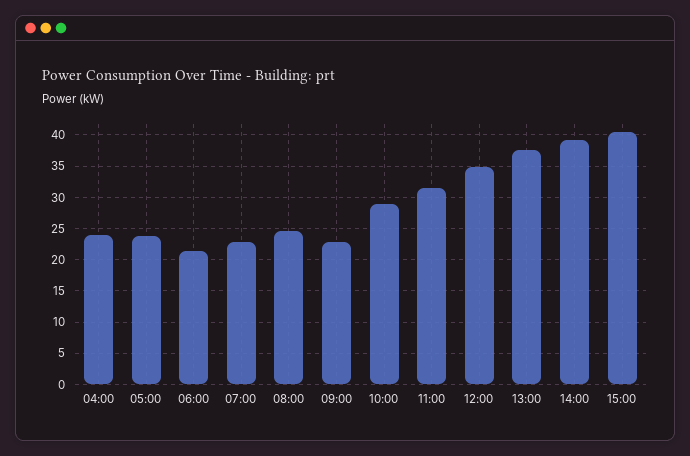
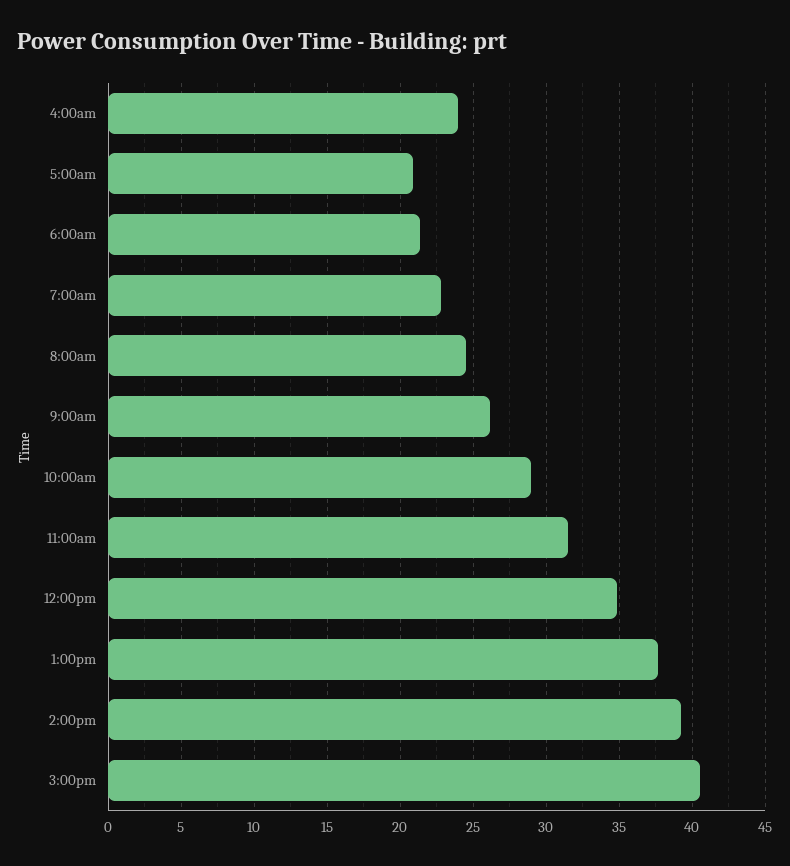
  {
    "04:00": 24,
-   "05:00": 24,
+   "05:00": 21,
    "06:00": 21.5,
    "07:00": 23,
    "08:00": 24.5,
-   "09:00": 23,
+   "09:00": 26,
    "10:00": 29,
    "11:00": 31.5,
    "12:00": 35,
    "13:00": 37.5,
    "14:00": 39,
    "15:00": 40.5
  }

